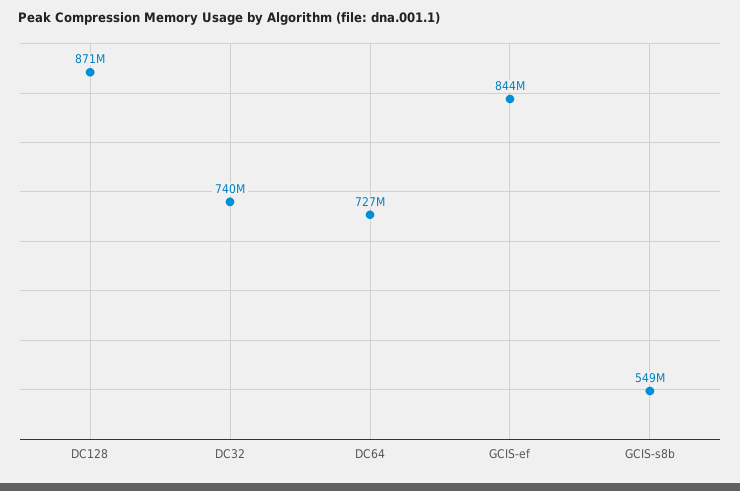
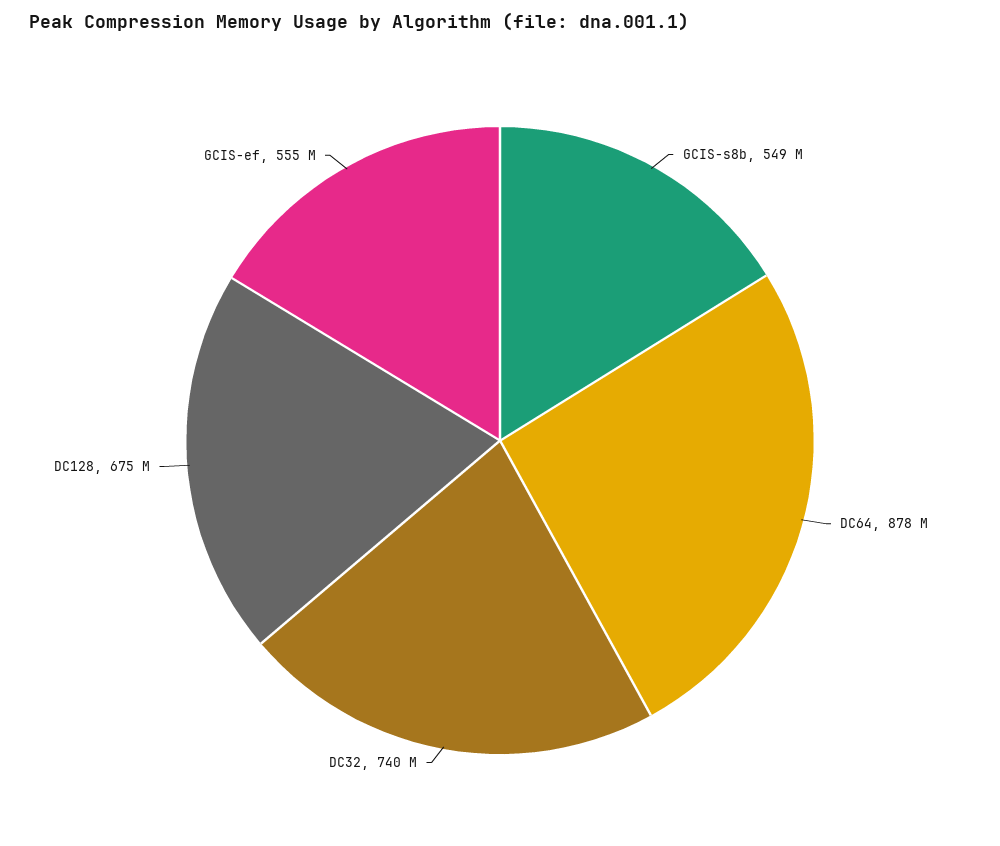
  {
-   "DC128": 871000000,
+   "DC128": 675000000,
    "DC32": 740000000,
-   "DC64": 727000000,
+   "DC64": 878000000,
-   "GCIS-ef": 844000000,
+   "GCIS-ef": 555000000,
    "GCIS-s8b": 549000000
  }

